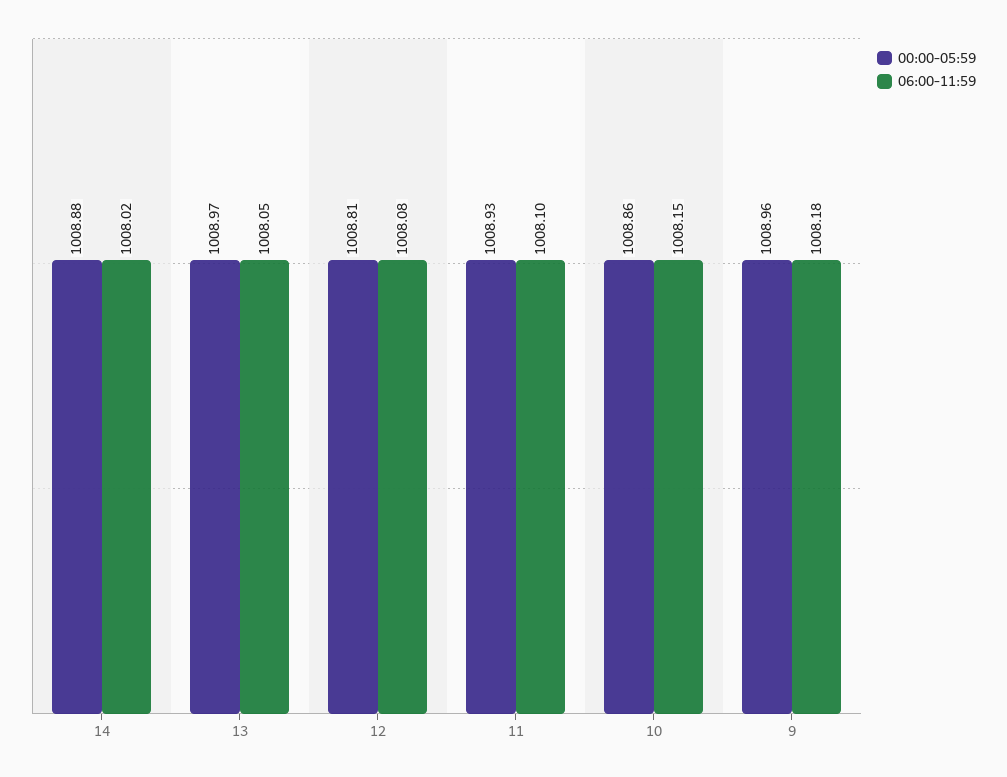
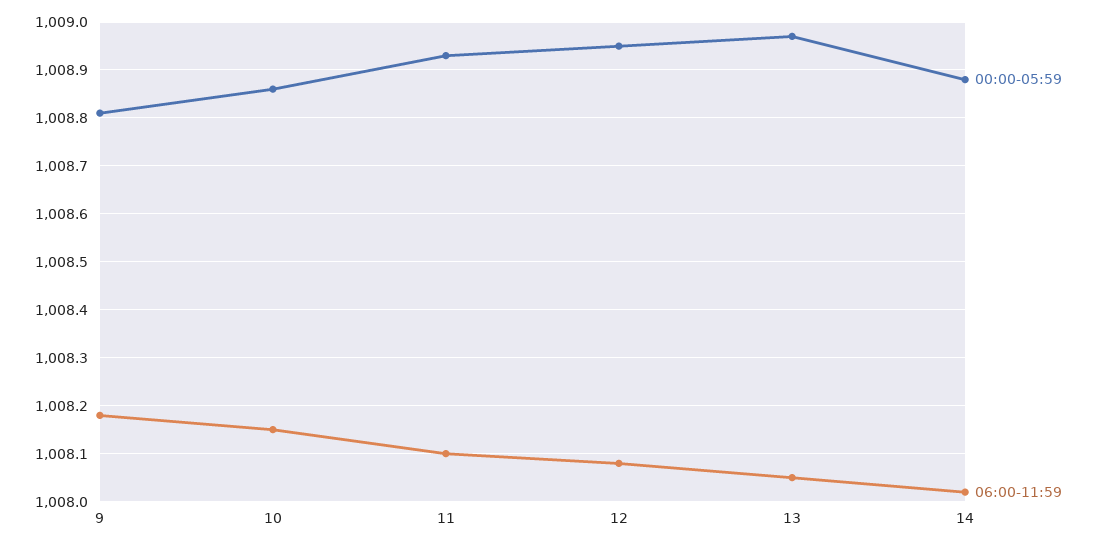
  {
    "00:00-05:59": {
      "14": 1008.88,
      "13": 1008.97,
-     "12": 1008.81,
+     "12": 1008.95,
      "11": 1008.93,
      "10": 1008.86,
-     "9": 1008.96
+     "9": 1008.8
    },
    "06:00-11:59": {
      "14": 1008.02,
      "13": 1008.05,
      "12": 1008.08,
      "11": 1008.1,
      "10": 1008.15,
      "9": 1008.18
    }
  }

